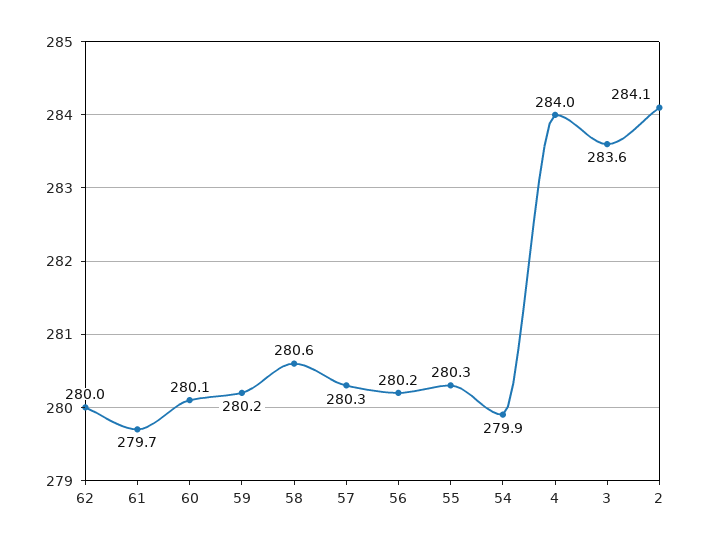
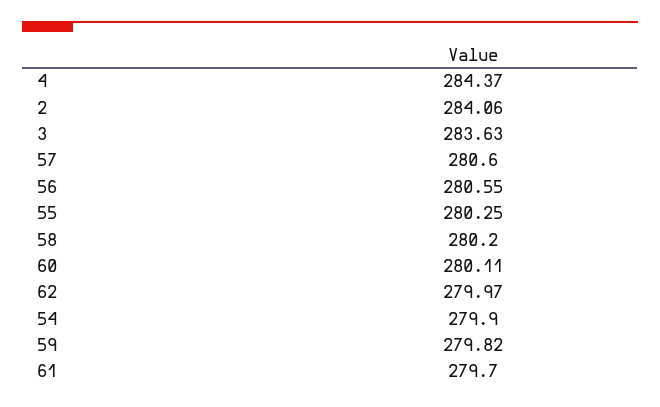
  {
    "62": 279.97,
    "61": 279.7,
    "60": 280.11,
-   "59": 280.2,
+   "59": 279.82,
-   "58": 280.6,
+   "58": 280.2,
-   "57": 280.3,
+   "57": 280.6,
-   "56": 280.2,
+   "56": 280.55,
    "55": 280.25,
    "54": 279.9,
-   "4": 284,
+   "4": 284.37,
    "3": 283.63,
    "2": 284.06
  }

